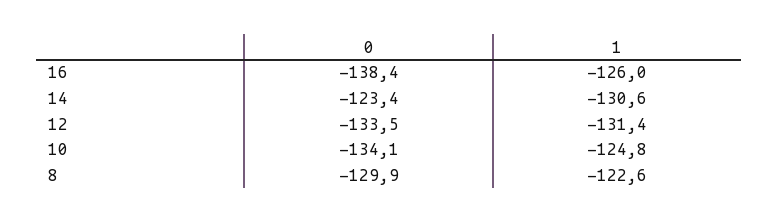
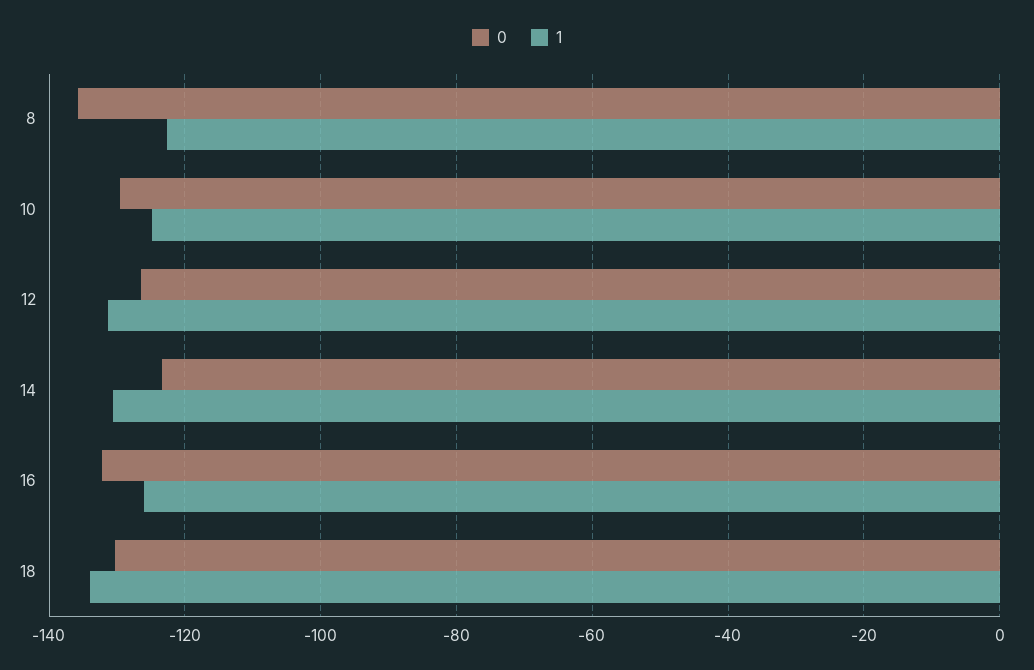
  {
    "0": {
-     "16": -138.4,
+     "16": -132,
      "14": -123.4,
-     "12": -133.5,
+     "12": -126,
-     "10": -134.1,
+     "10": -130,
-     "8": -129.9
+     "8": -136,
+     "18": -130
    },
    "1": {
      "16": -126,
      "14": -130.6,
      "12": -131.4,
      "10": -124.8,
-     "8": -122.6
+     "8": -122.6,
+     "18": -134
    }
  }

